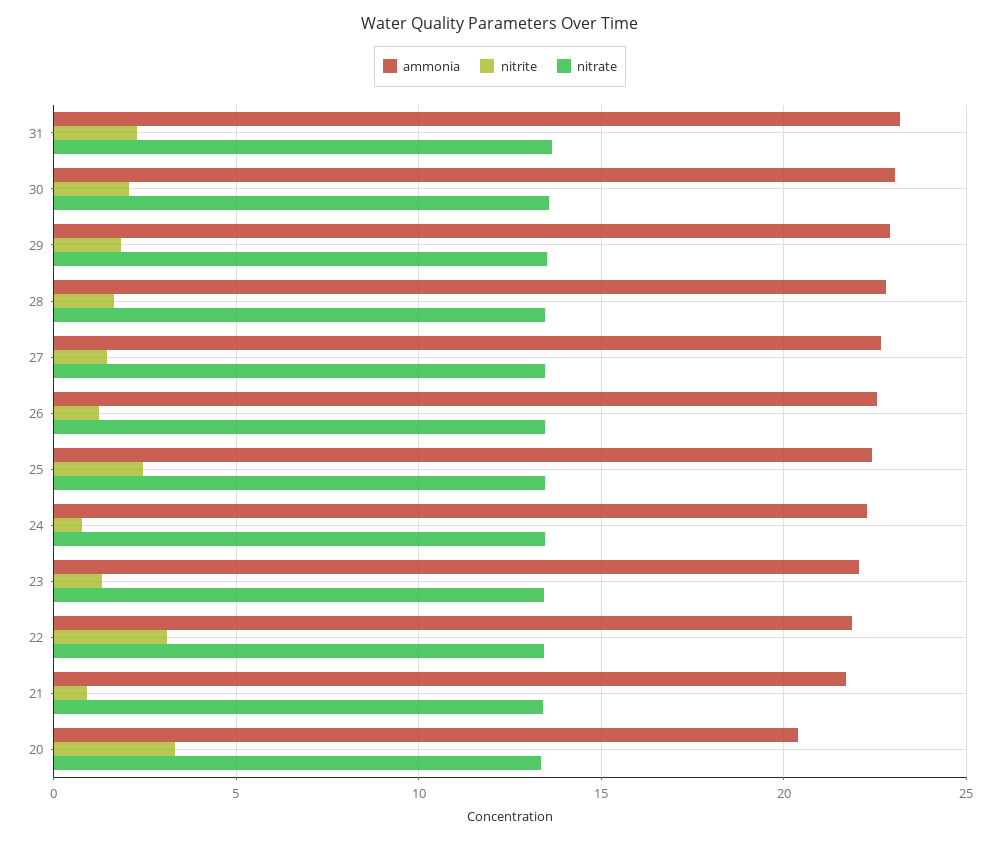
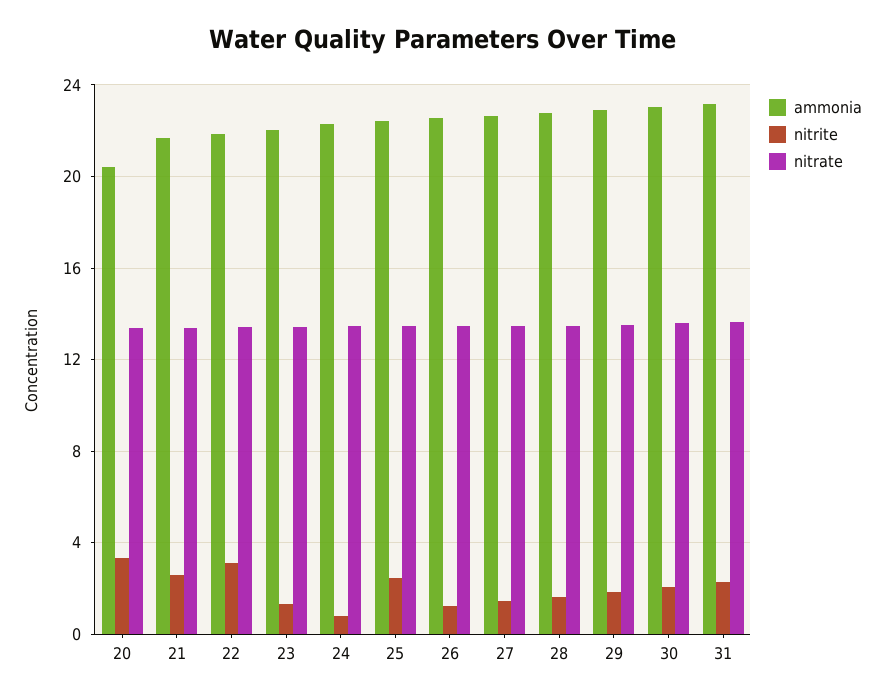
  {
    "ammonia": {
      "31": 23,
      "30": 23,
      "29": 23,
      "28": 23,
      "27": 22.5,
      "26": 22.5,
      "25": 22.5,
      "24": 22.5,
      "23": 22,
      "22": 22,
      "21": 21.5,
      "20": 20.5
    },
    "nitrite": {
      "31": 2.5,
      "30": 2,
      "29": 2,
      "28": 1.5,
      "27": 1.5,
      "26": 1,
      "25": 2.5,
      "24": 1,
      "23": 1.5,
      "22": 3,
-     "21": 1,
+     "21": 2.5,
      "20": 3.5
    },
    "nitrate": {
      "31": 13.5,
      "30": 13.5,
      "29": 13.5,
      "28": 13.5,
      "27": 13.5,
      "26": 13.5,
      "25": 13.5,
      "24": 13.5,
      "23": 13.5,
      "22": 13.5,
      "21": 13.5,
      "20": 13.5
    }
  }

